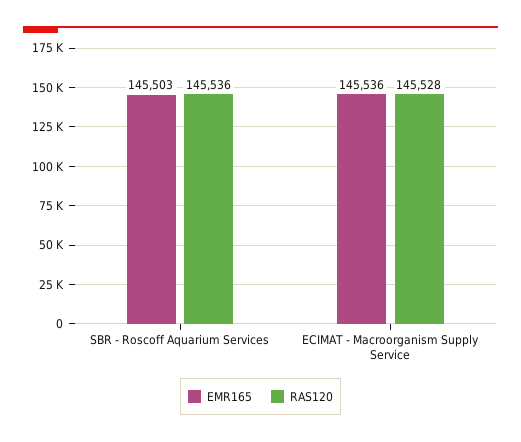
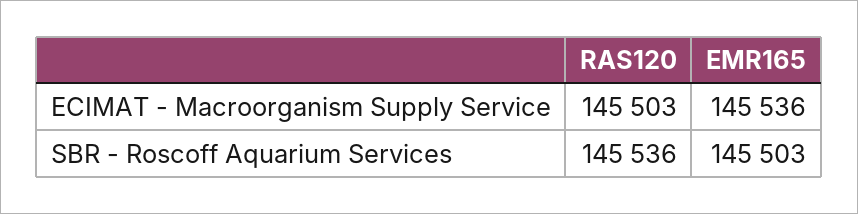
  {
    "EMR165": {
      "SBR - Roscoff Aquarium Services": 145503,
      "ECIMAT - Macroorganism Supply Service": 145536
    },
    "RAS120": {
      "SBR - Roscoff Aquarium Services": 145536,
-     "ECIMAT - Macroorganism Supply Service": 145528
+     "ECIMAT - Macroorganism Supply Service": 145503
    }
  }

